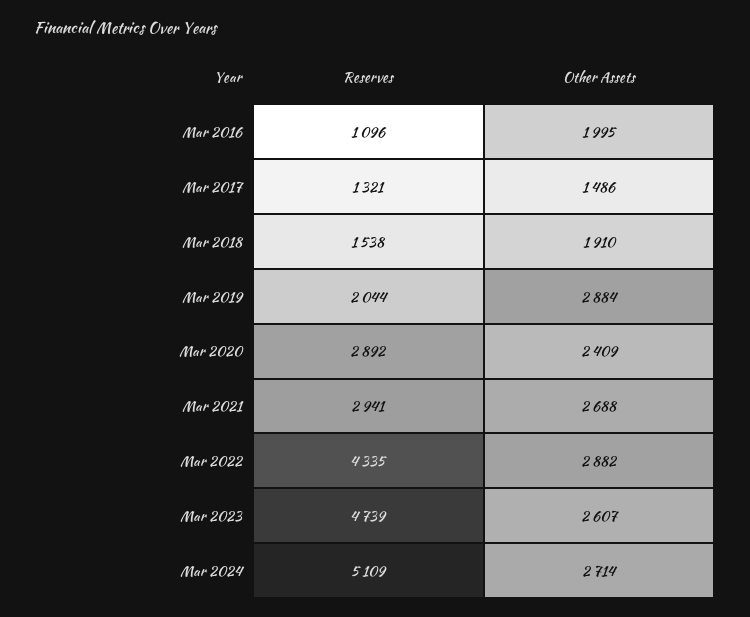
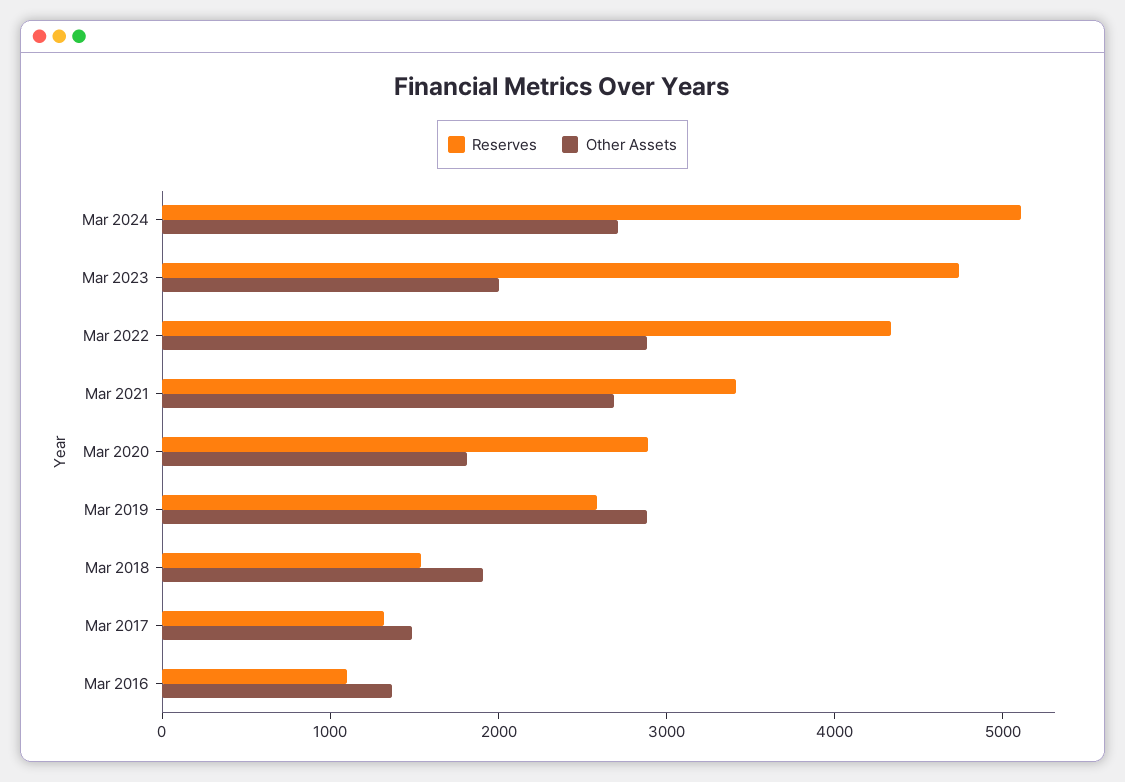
  {
    "Reserves": {
      "Mar 2016": 1096,
      "Mar 2017": 1321,
      "Mar 2018": 1538,
-     "Mar 2019": 2044,
+     "Mar 2019": 2600,
      "Mar 2020": 2892,
-     "Mar 2021": 2941,
+     "Mar 2021": 3400,
      "Mar 2022": 4335,
      "Mar 2023": 4739,
      "Mar 2024": 5109
    },
    "Other Assets": {
-     "Mar 2016": 1995,
+     "Mar 2016": 1400,
      "Mar 2017": 1486,
      "Mar 2018": 1910,
      "Mar 2019": 2884,
-     "Mar 2020": 2409,
+     "Mar 2020": 1800,
      "Mar 2021": 2688,
      "Mar 2022": 2882,
-     "Mar 2023": 2607,
+     "Mar 2023": 2000,
      "Mar 2024": 2714
    }
  }

